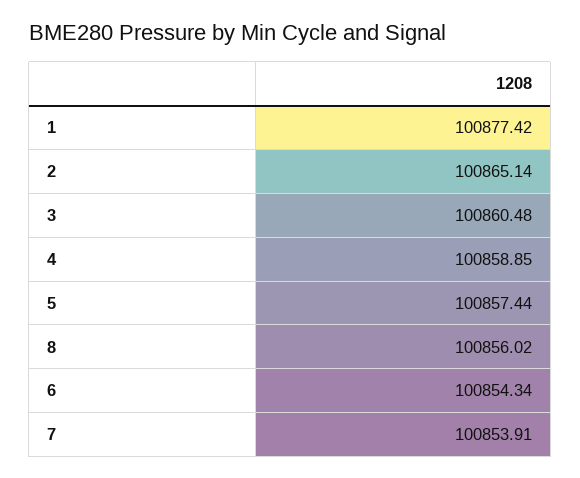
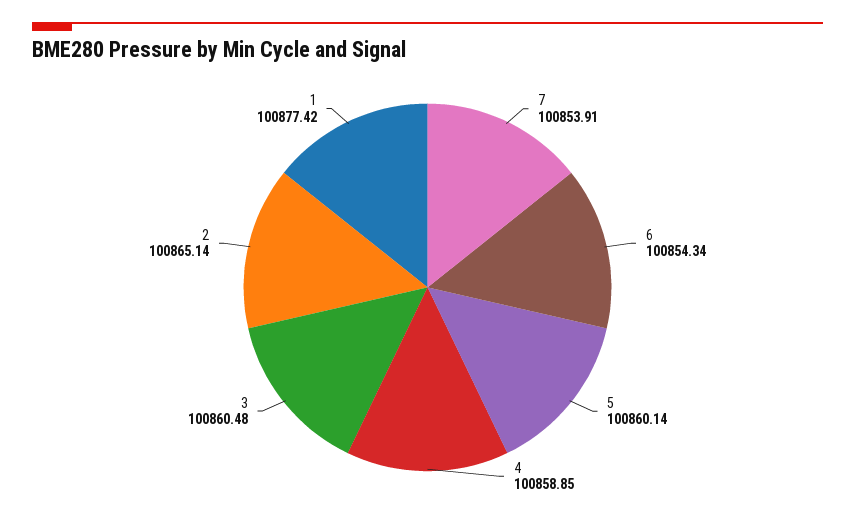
  {
    "1": 100877.42,
    "2": 100865.14,
    "3": 100860.48,
    "4": 100858.85,
-   "5": 100857.44,
+   "5": 100860.14,
-   "8": 100856.02,
    "6": 100854.34,
    "7": 100853.91
  }

